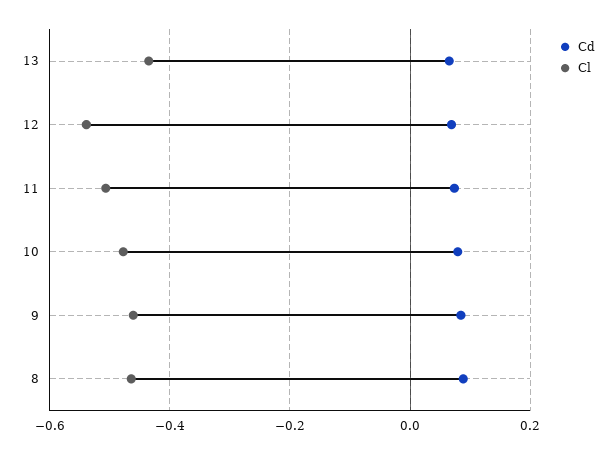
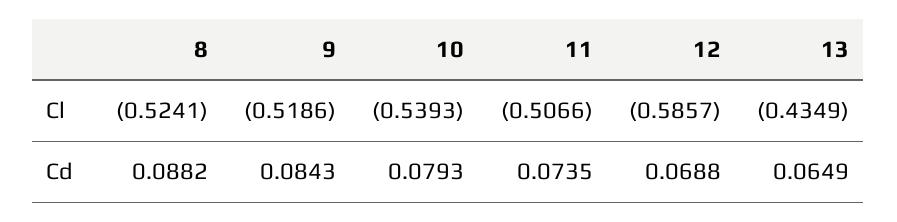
  {
    "Cd": {
      "13": 0.0649,
      "12": 0.0688,
      "11": 0.0735,
      "10": 0.0793,
      "9": 0.0843,
      "8": 0.0882
    },
    "Cl": {
      "13": -0.4349,
-     "12": -0.54,
+     "12": -0.5857,
      "11": -0.5066,
-     "10": -0.48,
+     "10": -0.5393,
-     "9": -0.46,
+     "9": -0.5186,
-     "8": -0.46
+     "8": -0.5241
    }
  }

